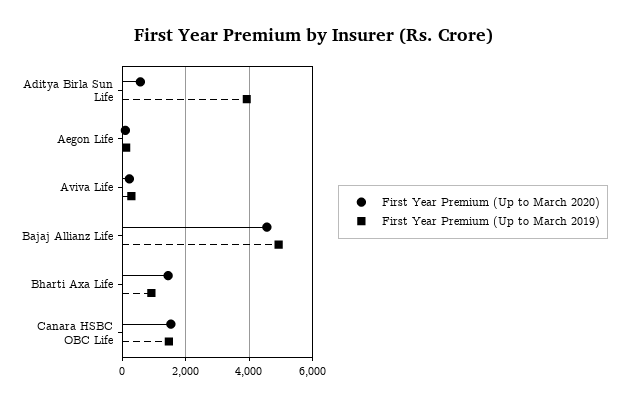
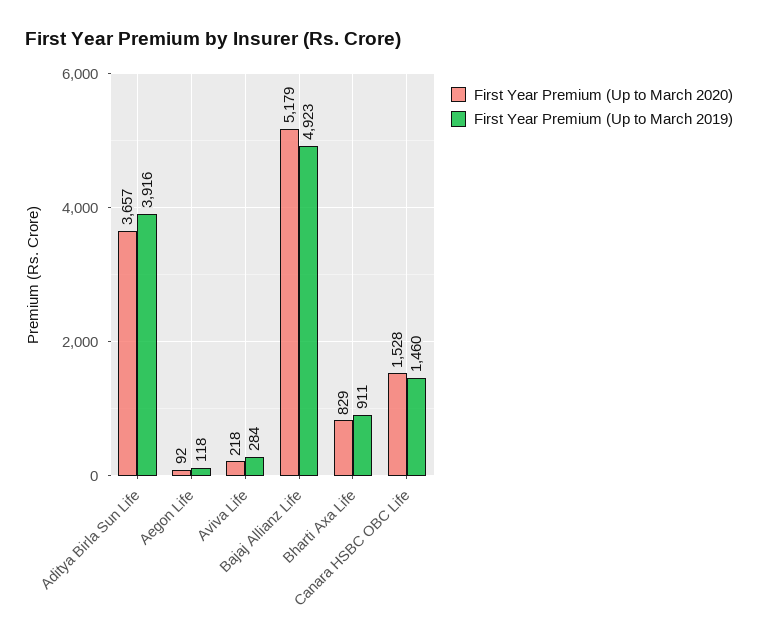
  {
    "First Year Premium (Up to March 2020)": {
-     "Aditya Birla Sun Life": 600,
+     "Aditya Birla Sun Life": 3657,
      "Aegon Life": 92,
      "Aviva Life": 218,
-     "Bajaj Allianz Life": 4600,
+     "Bajaj Allianz Life": 5179,
-     "Bharti Axa Life": 1400,
+     "Bharti Axa Life": 829,
      "Canara HSBC OBC Life": 1528
    },
    "First Year Premium (Up to March 2019)": {
      "Aditya Birla Sun Life": 3916,
      "Aegon Life": 118,
      "Aviva Life": 284,
      "Bajaj Allianz Life": 4923,
      "Bharti Axa Life": 911,
      "Canara HSBC OBC Life": 1460
    }
  }

